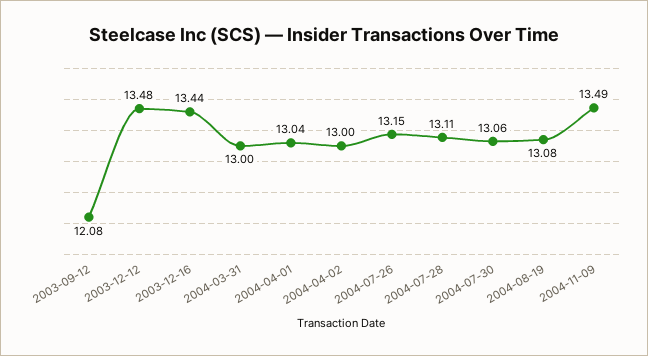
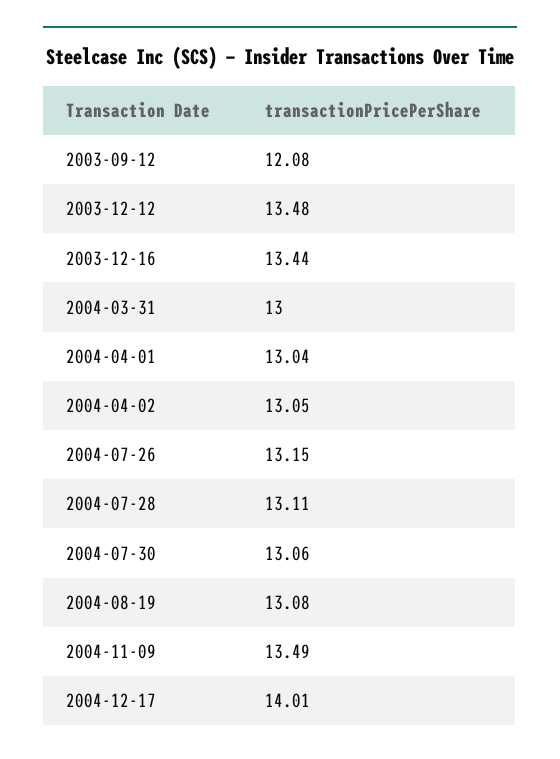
  {
    "2003-09-12": 12.08,
    "2003-12-12": 13.48,
    "2003-12-16": 13.44,
    "2004-03-31": 13,
    "2004-04-01": 13.04,
-   "2004-04-02": 13,
+   "2004-04-02": 13.05,
    "2004-07-26": 13.15,
    "2004-07-28": 13.11,
    "2004-07-30": 13.06,
    "2004-08-19": 13.08,
-   "2004-11-09": 13.49
+   "2004-11-09": 13.49,
+   "2004-12-17": 14.01
  }

